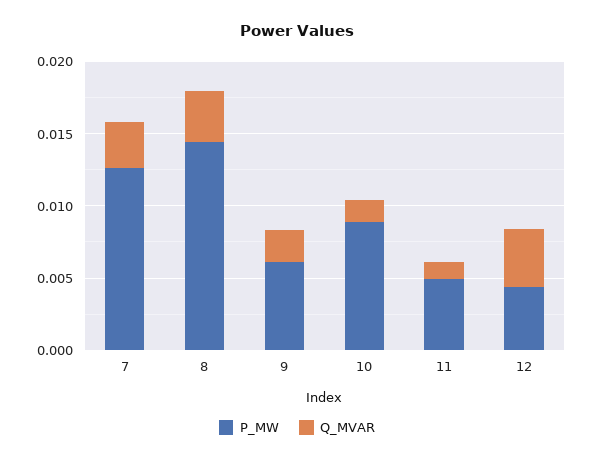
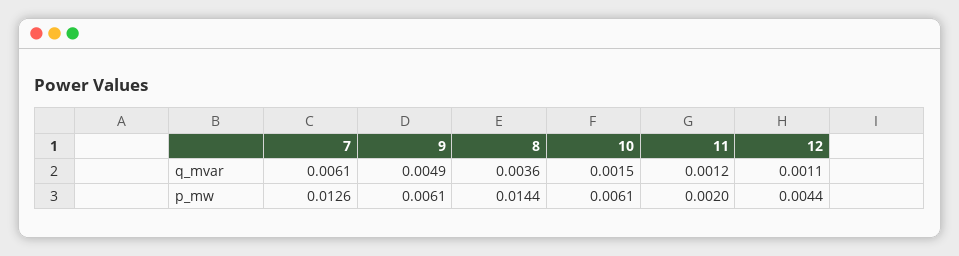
  {
    "P_MW": {
      "7": 0.0126,
      "8": 0.0144,
      "9": 0.0061,
-     "10": 0.009,
+     "10": 0.0061,
-     "11": 0.005,
+     "11": 0.002,
      "12": 0.0044
    },
    "Q_MVAR": {
-     "7": 0.003,
+     "7": 0.0061,
      "8": 0.0036,
-     "9": 0.002,
+     "9": 0.0049,
      "10": 0.0015,
      "11": 0.0012,
-     "12": 0.004
+     "12": 0.0011
    }
  }

